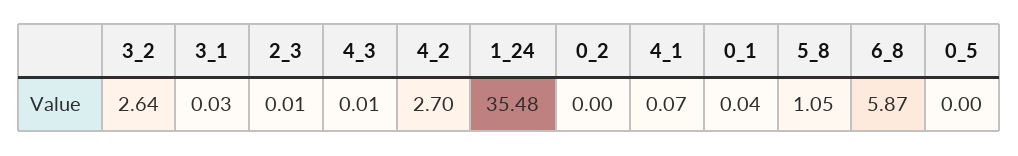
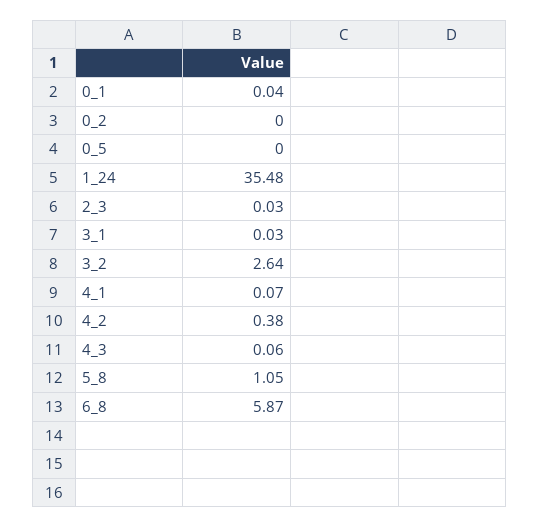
  {
    "3_2": 2.64,
    "3_1": 0.03,
-   "2_3": 0.01,
+   "2_3": 0.03,
-   "4_3": 0.01,
+   "4_3": 0.06,
-   "4_2": 2.7,
+   "4_2": 0.38,
    "1_24": 35.48,
    "0_2": 0,
    "4_1": 0.07,
    "0_1": 0.04,
    "5_8": 1.05,
    "6_8": 5.87,
    "0_5": 0
  }

